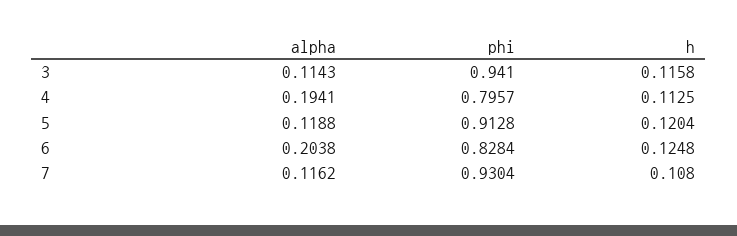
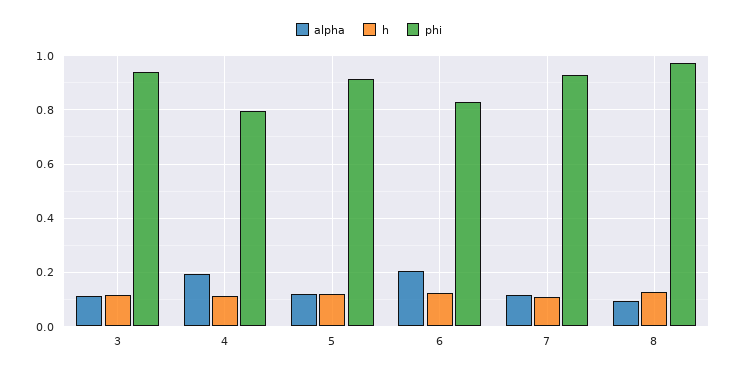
  {
    "alpha": {
      "3": 0.1143,
      "4": 0.1941,
      "5": 0.1188,
      "6": 0.2038,
-     "7": 0.1162
+     "7": 0.1162,
+     "8": 0.1
    },
    "phi": {
      "3": 0.941,
      "4": 0.7957,
      "5": 0.9128,
      "6": 0.8284,
-     "7": 0.9304
+     "7": 0.9304,
+     "8": 0.975
    },
    "h": {
      "3": 0.1158,
      "4": 0.1125,
      "5": 0.1204,
      "6": 0.1248,
-     "7": 0.108
+     "7": 0.108,
+     "8": 0.125
    }
  }

